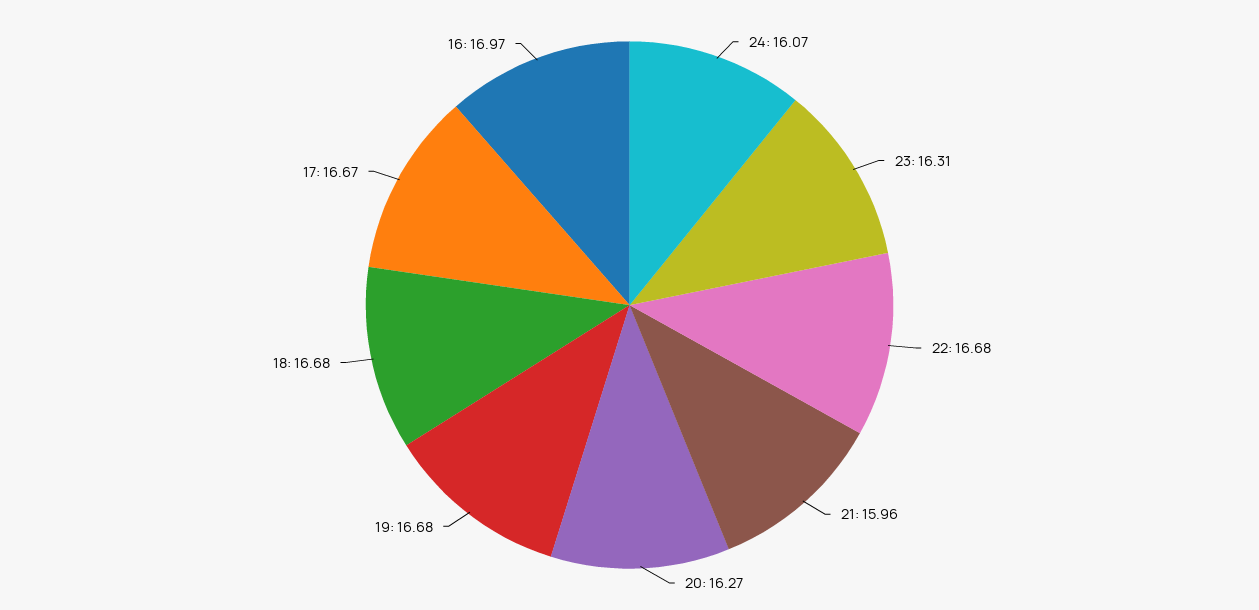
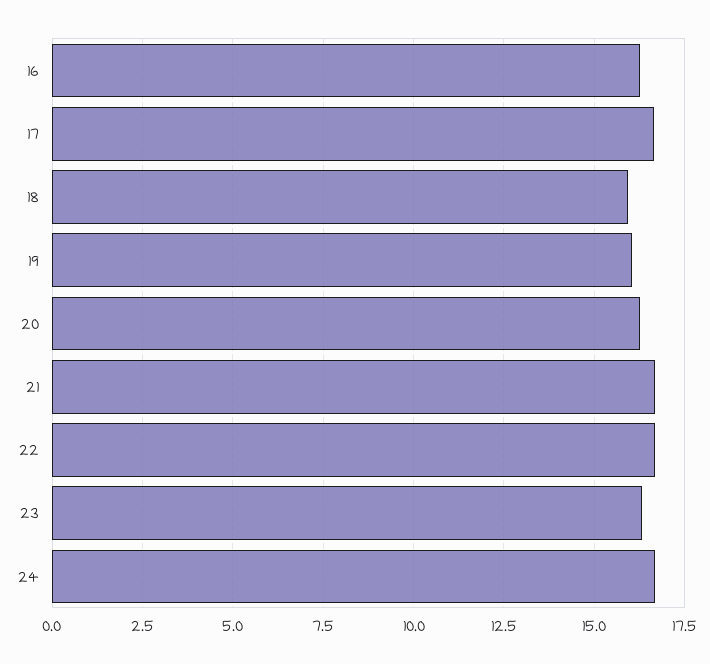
  {
-   "24": 16.07,
+   "24": 16.75,
    "23": 16.31,
    "22": 16.68,
-   "21": 15.96,
+   "21": 16.75,
    "20": 16.27,
-   "19": 16.68,
+   "19": 16,
-   "18": 16.68,
+   "18": 16,
    "17": 16.67,
-   "16": 16.97
+   "16": 16.25
  }

